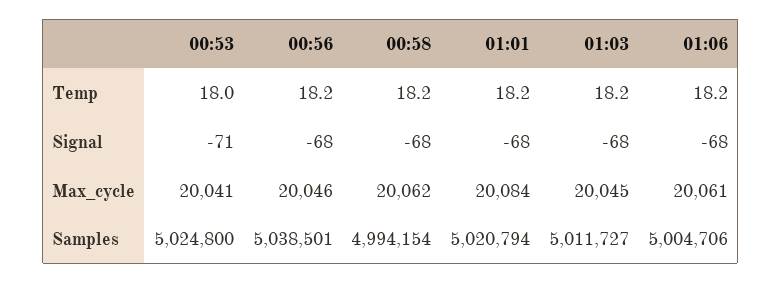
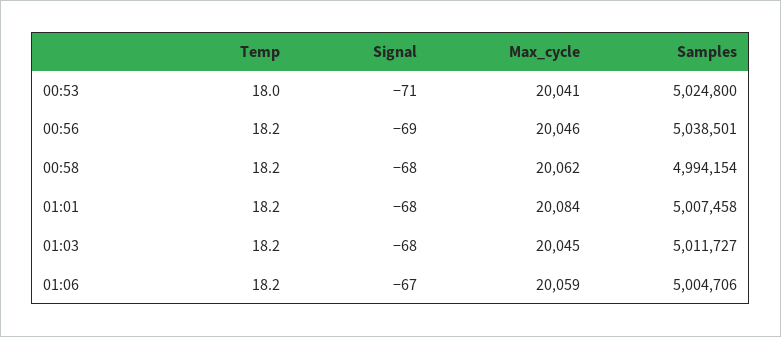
  {
    "00:53": {
      "Temp": 18,
      "Signal": -71,
      "Max_cycle": 20041,
      "Samples": 5024800
    },
    "00:56": {
      "Temp": 18.2,
-     "Signal": -68,
+     "Signal": -69,
      "Max_cycle": 20046,
      "Samples": 5038501
    },
    "00:58": {
      "Temp": 18.2,
      "Signal": -68,
      "Max_cycle": 20062,
      "Samples": 4994154
    },
    "01:01": {
      "Temp": 18.2,
      "Signal": -68,
      "Max_cycle": 20084,
-     "Samples": 5020794
+     "Samples": 5007458
    },
    "01:03": {
      "Temp": 18.2,
      "Signal": -68,
      "Max_cycle": 20045,
      "Samples": 5011727
    },
    "01:06": {
      "Temp": 18.2,
-     "Signal": -68,
+     "Signal": -67,
-     "Max_cycle": 20061,
+     "Max_cycle": 20059,
      "Samples": 5004706
    }
  }

